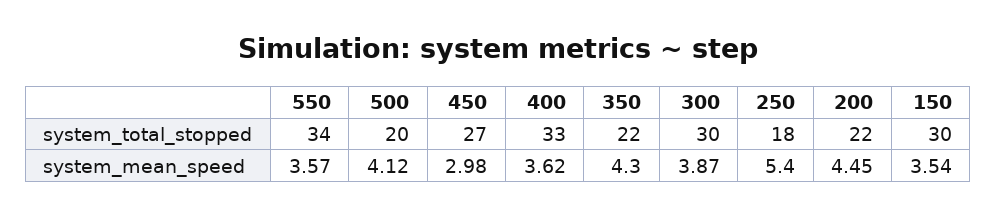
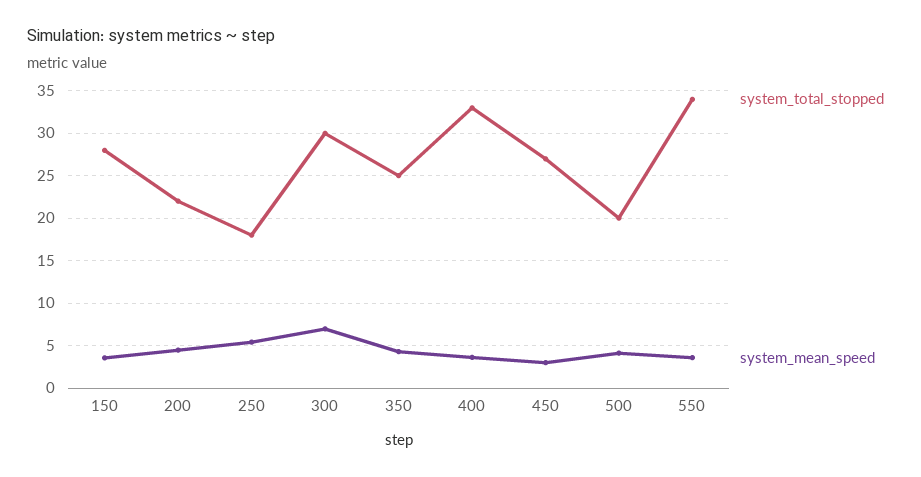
  {
    "system_total_stopped": {
      "550": 34,
      "500": 20,
      "450": 27,
      "400": 33,
-     "350": 22,
+     "350": 25,
      "300": 30,
      "250": 18,
      "200": 22,
-     "150": 30
+     "150": 28
    },
    "system_mean_speed": {
      "550": 3.57,
      "500": 4.12,
      "450": 2.98,
      "400": 3.62,
      "350": 4.3,
-     "300": 3.87,
+     "300": 7,
      "250": 5.4,
      "200": 4.45,
      "150": 3.54
    }
  }

